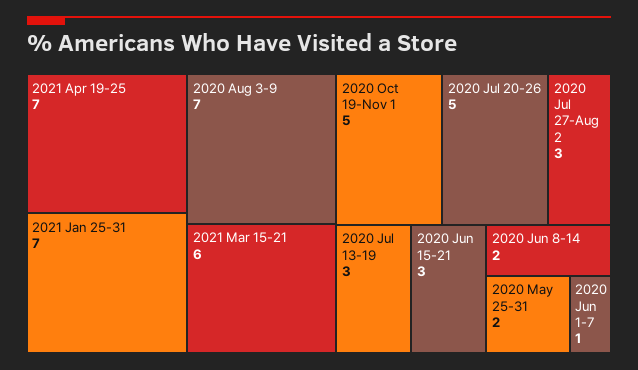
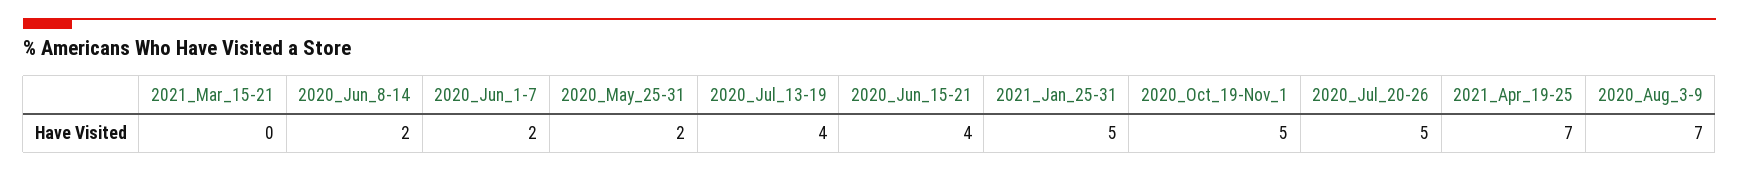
  {
    "2021 Apr 19-25": 7,
-   "2021 Jan 25-31": 7,
+   "2021 Jan 25-31": 5,
    "2020 Aug 3-9": 7,
-   "2021 Mar 15-21": 6,
+   "2021 Mar 15-21": 0,
    "2020 Oct 19-Nov 1": 5,
    "2020 Jul 20-26": 5,
-   "2020 Jul 27-Aug 2": 3,
-   "2020 Jul 13-19": 3,
+   "2020 Jul 13-19": 4,
-   "2020 Jun 15-21": 3,
+   "2020 Jun 15-21": 4,
    "2020 Jun 8-14": 2,
    "2020 May 25-31": 2,
-   "2020 Jun 1-7": 1
+   "2020 Jun 1-7": 2
  }

